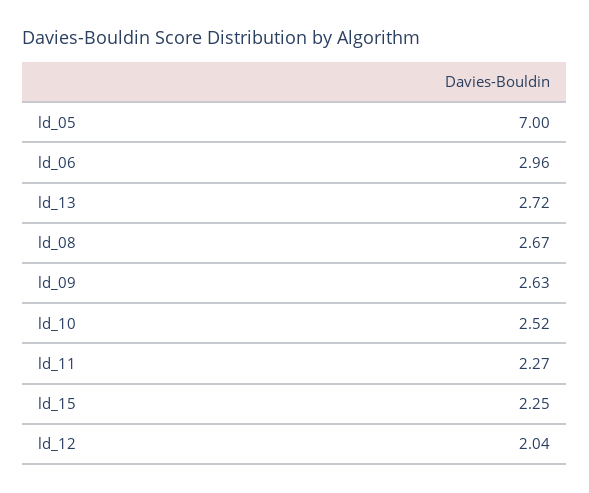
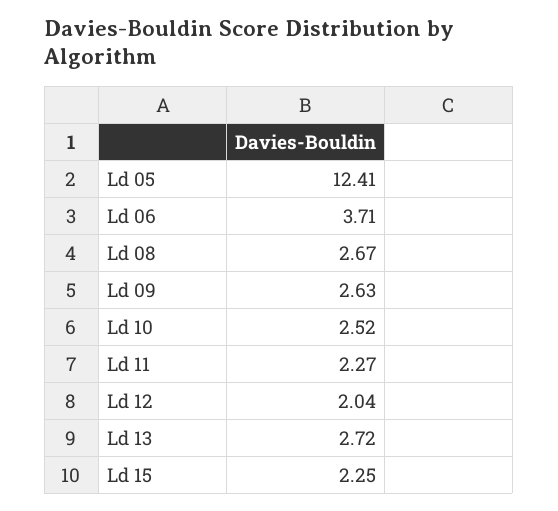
  {
-   "ld_05": 7,
+   "ld_05": 12.41,
-   "ld_06": 2.96,
+   "ld_06": 3.71,
    "ld_13": 2.72,
    "ld_08": 2.67,
    "ld_09": 2.63,
    "ld_10": 2.52,
    "ld_11": 2.27,
    "ld_15": 2.25,
    "ld_12": 2.04
  }

